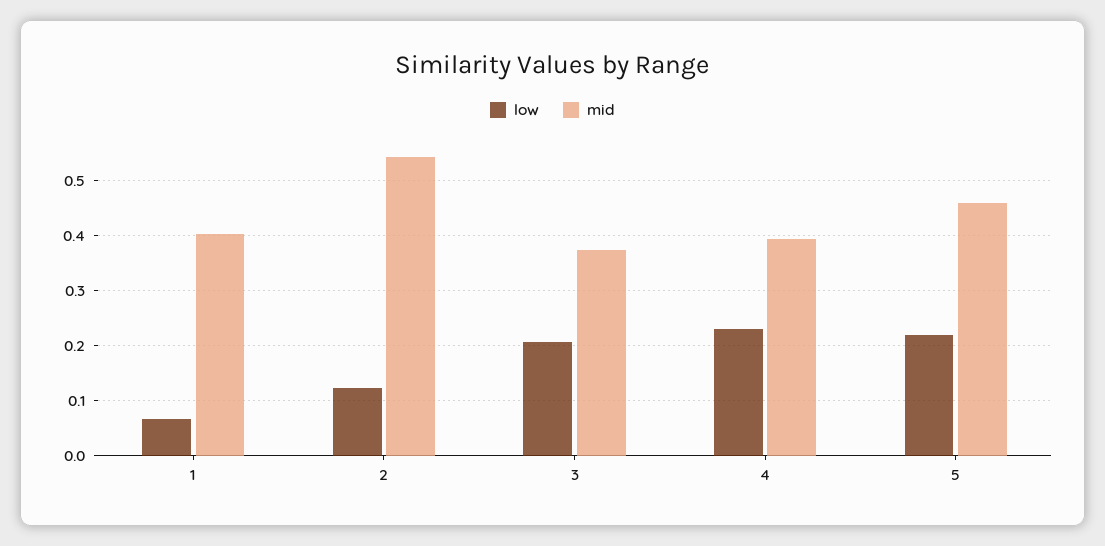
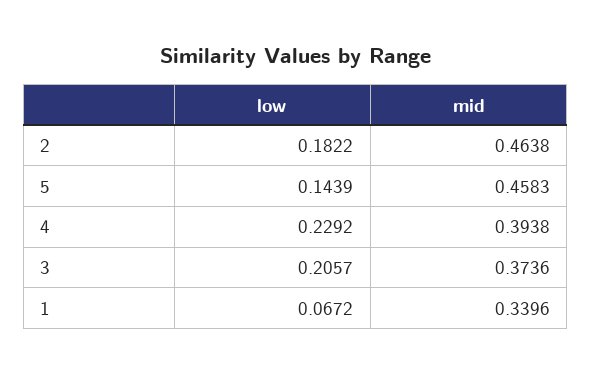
  {
    "low": {
      "1": 0.0672,
-     "2": 0.12,
+     "2": 0.1822,
      "3": 0.2057,
      "4": 0.2292,
-     "5": 0.22
+     "5": 0.1439
    },
    "mid": {
-     "1": 0.4,
+     "1": 0.3396,
-     "2": 0.54,
+     "2": 0.4638,
      "3": 0.3736,
      "4": 0.3938,
      "5": 0.4583
    }
  }

